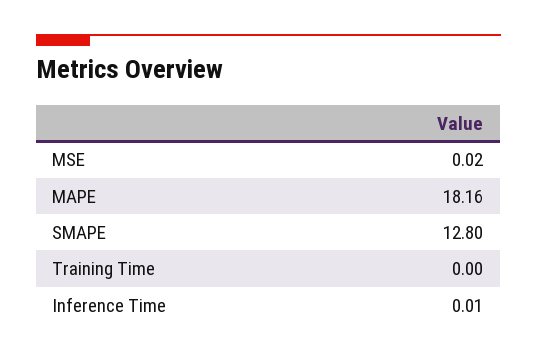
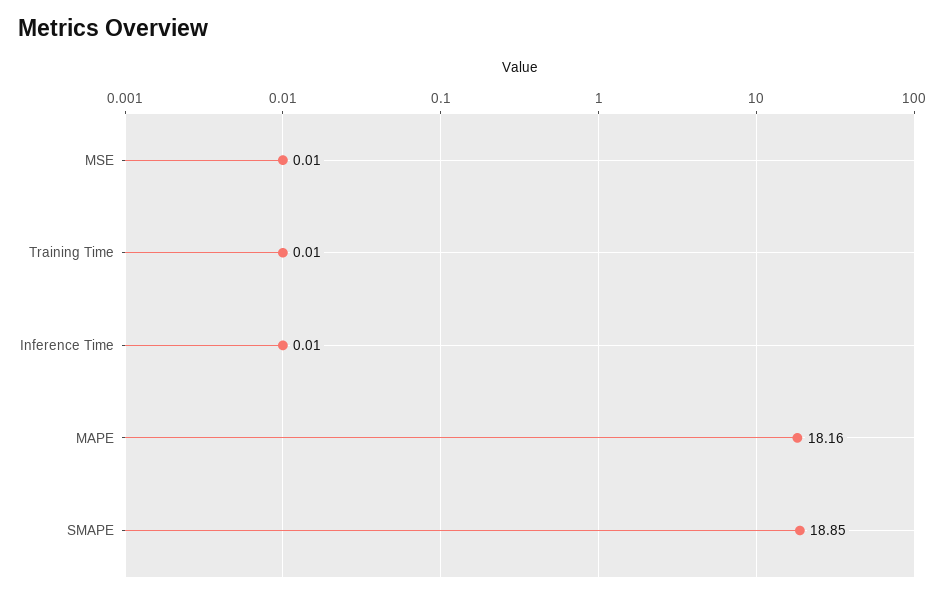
  {
-   "MSE": 0.02,
+   "MSE": 0.01,
    "MAPE": 18.16,
-   "SMAPE": 12.8,
+   "SMAPE": 18.85,
-   "Training Time": 0,
+   "Training Time": 0.01,
    "Inference Time": 0.01
  }

